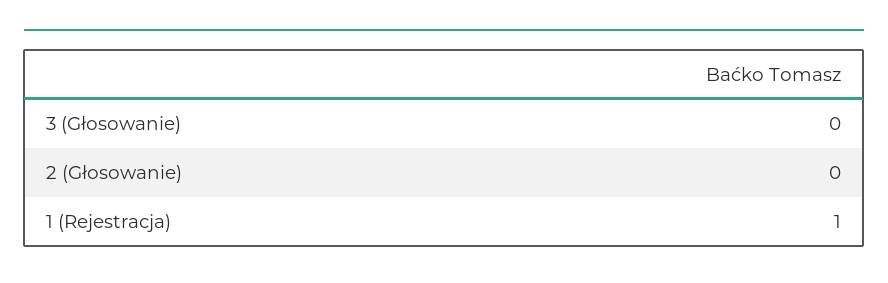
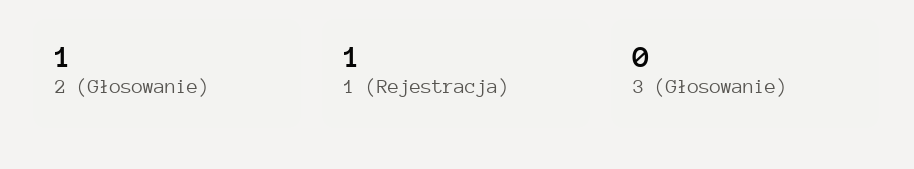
  {
    "3 (Głosowanie)": 0,
-   "2 (Głosowanie)": 0,
+   "2 (Głosowanie)": 1,
    "1 (Rejestracja)": 1
  }

